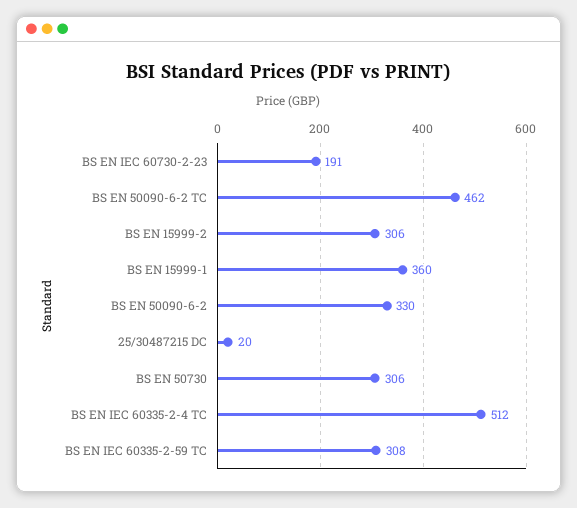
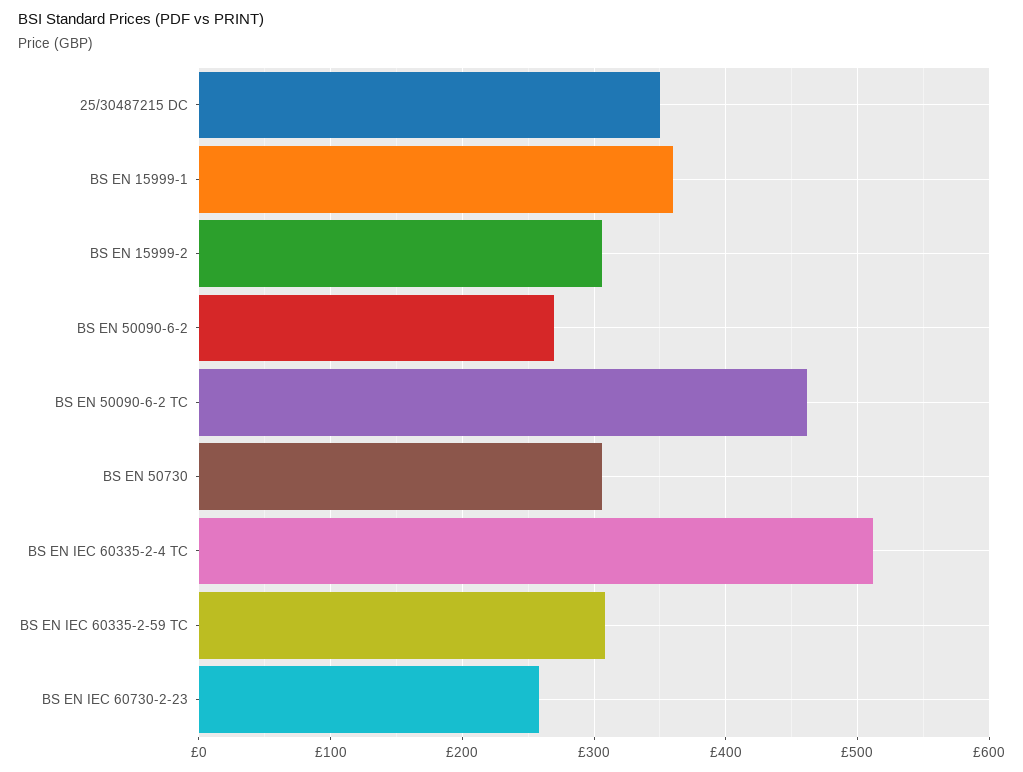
  {
-   "BS EN IEC 60730-2-23": 191,
+   "BS EN IEC 60730-2-23": 260,
    "BS EN 50090-6-2 TC": 462,
    "BS EN 15999-2": 306,
    "BS EN 15999-1": 360,
-   "BS EN 50090-6-2": 330,
+   "BS EN 50090-6-2": 270,
-   "25/30487215 DC": 20,
+   "25/30487215 DC": 350,
    "BS EN 50730": 306,
    "BS EN IEC 60335-2-4 TC": 512,
    "BS EN IEC 60335-2-59 TC": 308
  }

